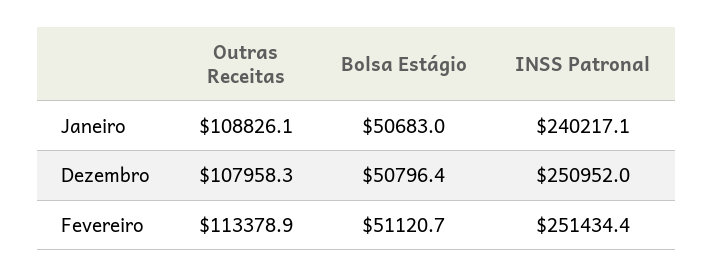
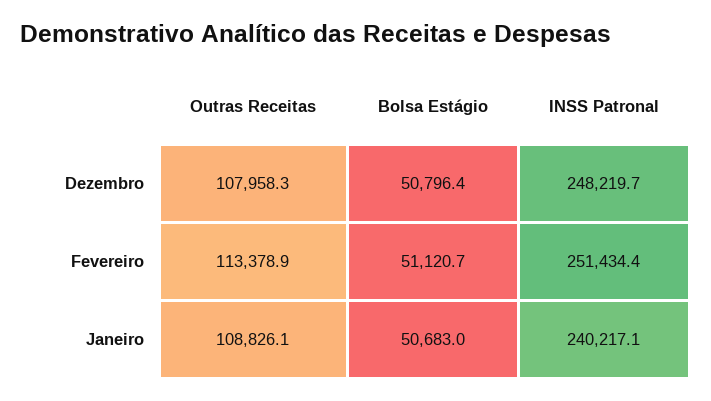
  {
    "Outras Receitas": {
      "Janeiro": 108826.1,
      "Dezembro": 107958.3,
      "Fevereiro": 113378.9
    },
    "Bolsa Estágio": {
      "Janeiro": 50683,
      "Dezembro": 50796.4,
      "Fevereiro": 51120.7
    },
    "INSS Patronal": {
      "Janeiro": 240217.1,
-     "Dezembro": 250952,
+     "Dezembro": 248219.7,
      "Fevereiro": 251434.4
    }
  }

